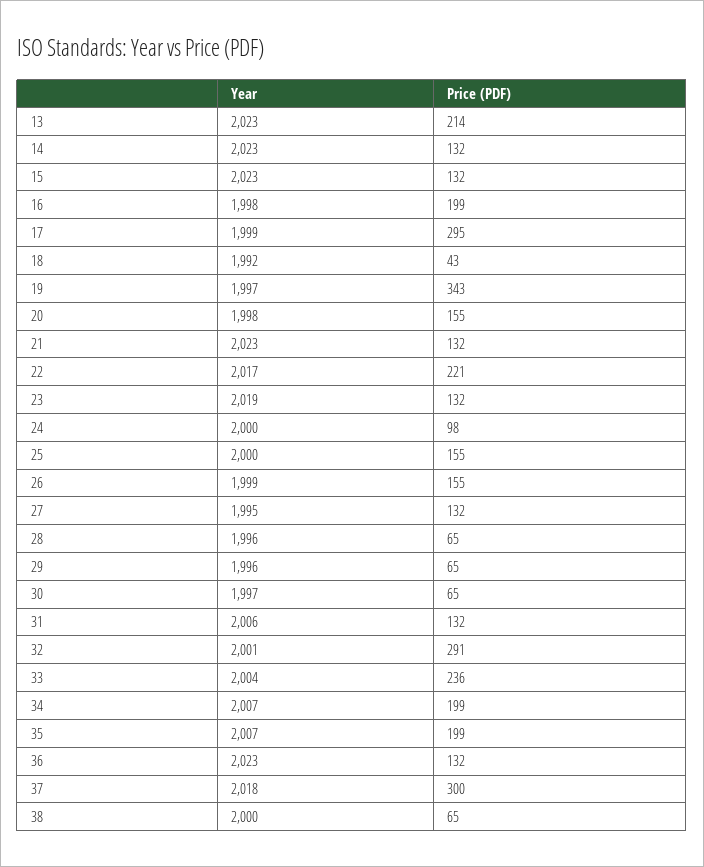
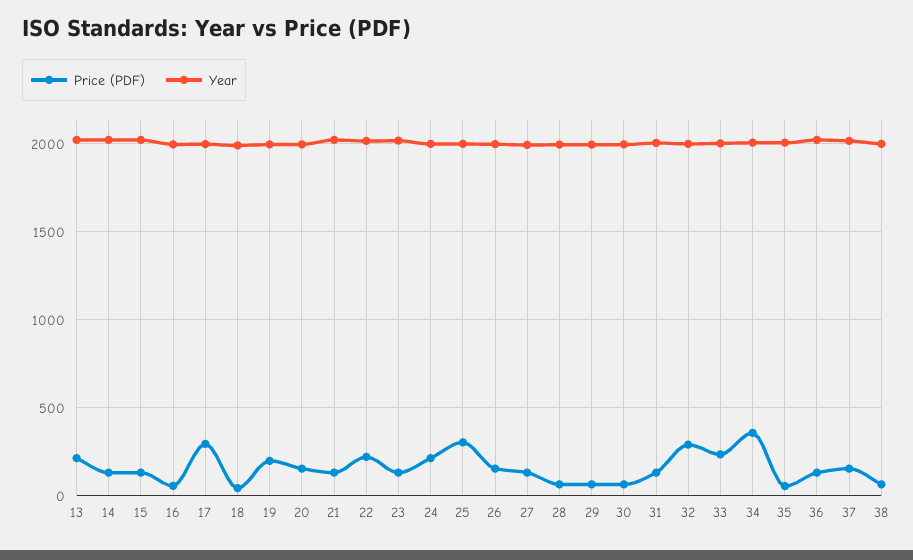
  {
    "Year": {
      "13": 2023,
      "14": 2023,
      "15": 2023,
      "16": 1998,
      "17": 1999,
      "18": 1992,
      "19": 1997,
      "20": 1998,
      "21": 2023,
      "22": 2017,
      "23": 2019,
      "24": 2000,
      "25": 2000,
      "26": 1999,
      "27": 1995,
      "28": 1996,
      "29": 1996,
      "30": 1997,
      "31": 2006,
      "32": 2001,
      "33": 2004,
      "34": 2007,
      "35": 2007,
      "36": 2023,
      "37": 2018,
      "38": 2000
    },
    "Price (PDF)": {
      "13": 214,
      "14": 132,
      "15": 132,
-     "16": 199,
+     "16": 50,
      "17": 295,
      "18": 43,
-     "19": 343,
+     "19": 200,
      "20": 155,
      "21": 132,
      "22": 221,
      "23": 132,
-     "24": 98,
+     "24": 200,
-     "25": 155,
+     "25": 300,
      "26": 155,
      "27": 132,
      "28": 65,
      "29": 65,
      "30": 65,
      "31": 132,
      "32": 291,
      "33": 236,
-     "34": 199,
+     "34": 350,
-     "35": 199,
+     "35": 50,
      "36": 132,
-     "37": 300,
+     "37": 150,
      "38": 65
    }
  }

